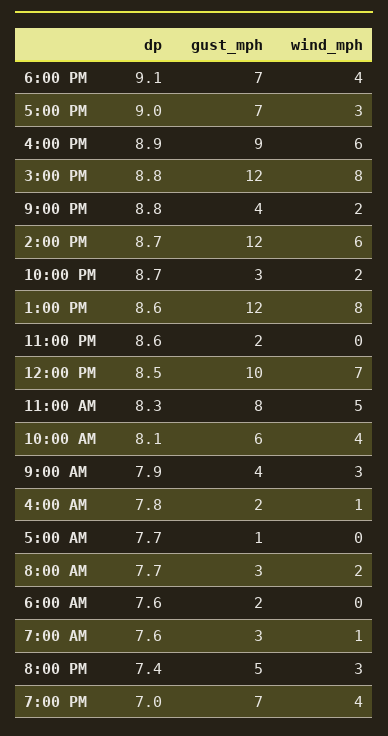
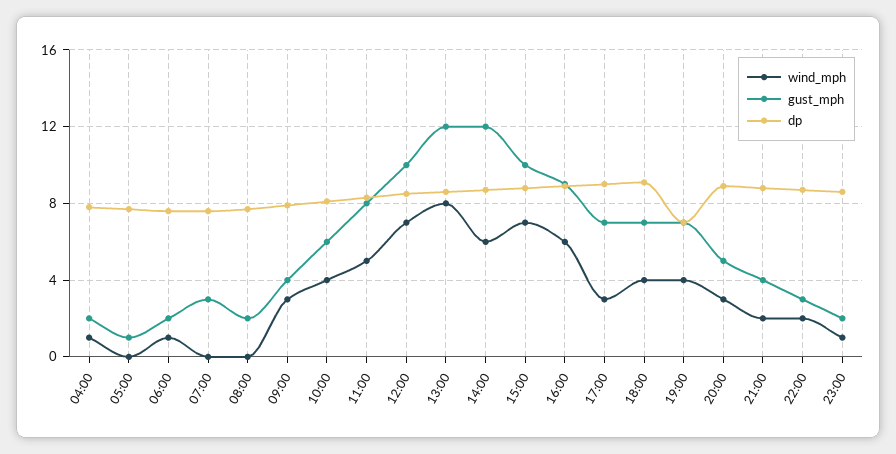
  {
    "dp": {
      "6:00 PM": 9.1,
      "5:00 PM": 9,
      "4:00 PM": 8.9,
      "3:00 PM": 8.8,
      "9:00 PM": 8.8,
      "2:00 PM": 8.7,
      "10:00 PM": 8.7,
      "1:00 PM": 8.6,
      "11:00 PM": 8.6,
      "12:00 PM": 8.5,
      "11:00 AM": 8.3,
      "10:00 AM": 8.1,
      "9:00 AM": 7.9,
      "4:00 AM": 7.8,
      "5:00 AM": 7.7,
      "8:00 AM": 7.7,
      "6:00 AM": 7.6,
      "7:00 AM": 7.6,
-     "8:00 PM": 7.4,
+     "8:00 PM": 9,
      "7:00 PM": 7
    },
    "gust_mph": {
      "6:00 PM": 7,
      "5:00 PM": 7,
      "4:00 PM": 9,
-     "3:00 PM": 12,
+     "3:00 PM": 10,
      "9:00 PM": 4,
      "2:00 PM": 12,
      "10:00 PM": 3,
      "1:00 PM": 12,
      "11:00 PM": 2,
      "12:00 PM": 10,
      "11:00 AM": 8,
      "10:00 AM": 6,
      "9:00 AM": 4,
      "4:00 AM": 2,
      "5:00 AM": 1,
-     "8:00 AM": 3,
+     "8:00 AM": 2,
      "6:00 AM": 2,
      "7:00 AM": 3,
      "8:00 PM": 5,
      "7:00 PM": 7
    },
    "wind_mph": {
      "6:00 PM": 4,
      "5:00 PM": 3,
      "4:00 PM": 6,
-     "3:00 PM": 8,
+     "3:00 PM": 7,
      "9:00 PM": 2,
      "2:00 PM": 6,
      "10:00 PM": 2,
      "1:00 PM": 8,
-     "11:00 PM": 0,
+     "11:00 PM": 1,
      "12:00 PM": 7,
      "11:00 AM": 5,
      "10:00 AM": 4,
      "9:00 AM": 3,
      "4:00 AM": 1,
      "5:00 AM": 0,
-     "8:00 AM": 2,
+     "8:00 AM": 0,
-     "6:00 AM": 0,
+     "6:00 AM": 1,
-     "7:00 AM": 1,
+     "7:00 AM": 0,
      "8:00 PM": 3,
      "7:00 PM": 4
    }
  }

